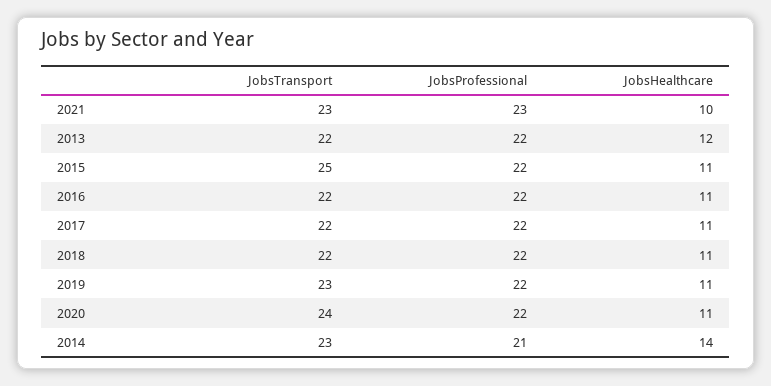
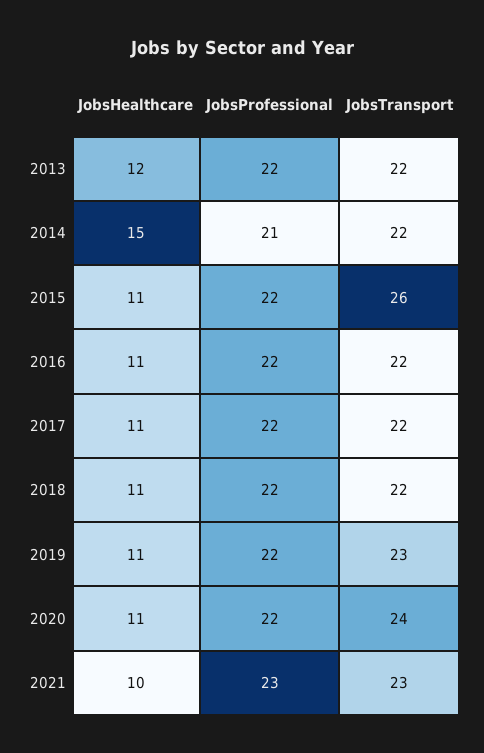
  {
    "JobsTransport": {
      "2021": 23,
      "2013": 22,
-     "2015": 25,
+     "2015": 26,
      "2016": 22,
      "2017": 22,
      "2018": 22,
      "2019": 23,
      "2020": 24,
-     "2014": 23
+     "2014": 22
    },
    "JobsProfessional": {
      "2021": 23,
      "2013": 22,
      "2015": 22,
      "2016": 22,
      "2017": 22,
      "2018": 22,
      "2019": 22,
      "2020": 22,
      "2014": 21
    },
    "JobsHealthcare": {
      "2021": 10,
      "2013": 12,
      "2015": 11,
      "2016": 11,
      "2017": 11,
      "2018": 11,
      "2019": 11,
      "2020": 11,
-     "2014": 14
+     "2014": 15
    }
  }

